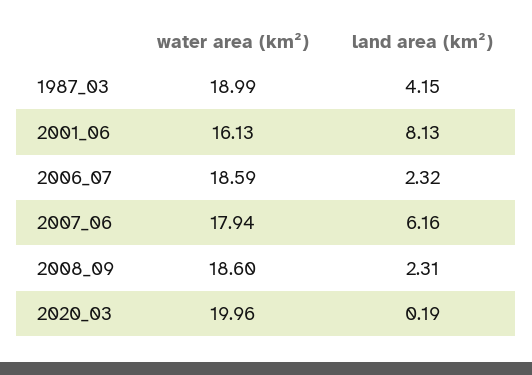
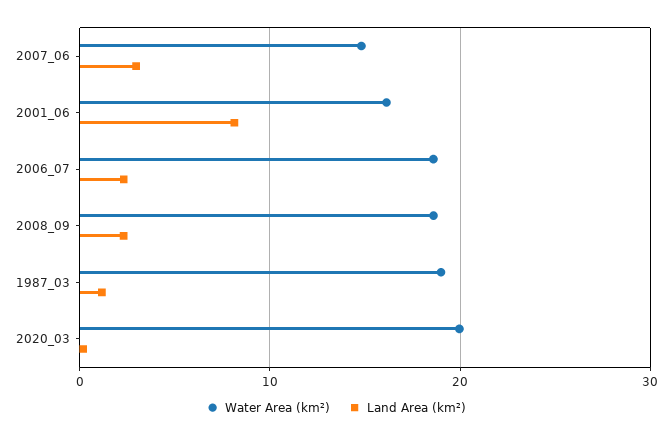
  {
    "water area (km²)": {
      "1987_03": 18.99,
      "2001_06": 16.13,
      "2006_07": 18.59,
-     "2007_06": 17.94,
+     "2007_06": 15,
      "2008_09": 18.6,
      "2020_03": 19.96
    },
    "land area (km²)": {
-     "1987_03": 4.15,
+     "1987_03": 1,
      "2001_06": 8.13,
      "2006_07": 2.32,
-     "2007_06": 6.16,
+     "2007_06": 3,
      "2008_09": 2.31,
      "2020_03": 0.19
    }
  }

